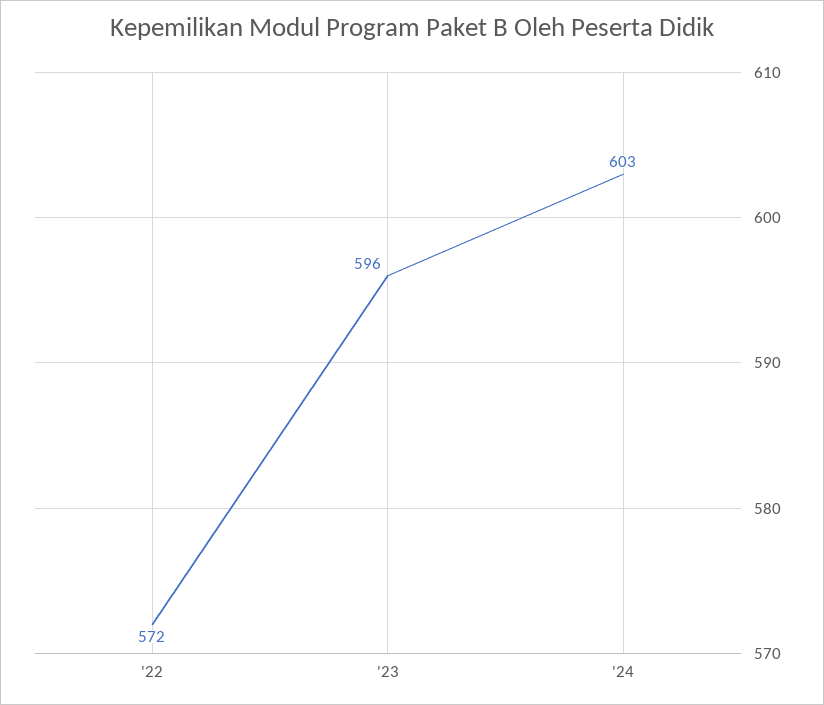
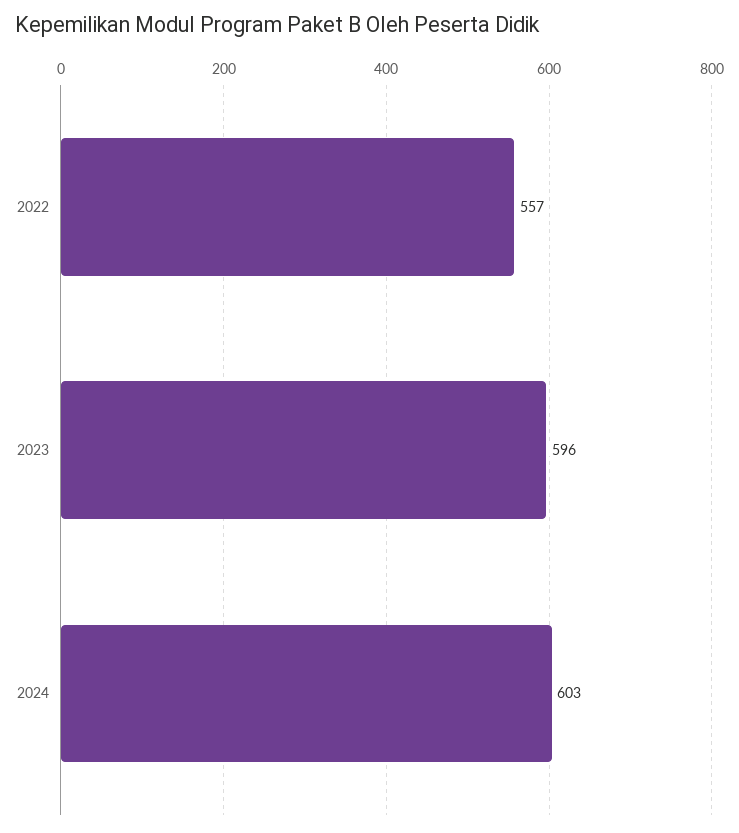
  {
-   "'22": 572,
+   "'22": 557,
    "'23": 596,
    "'24": 603
  }

